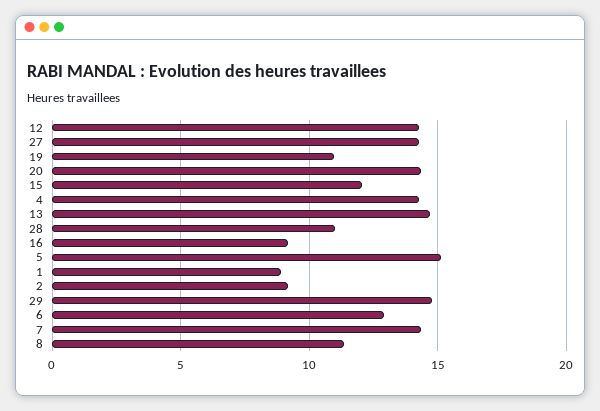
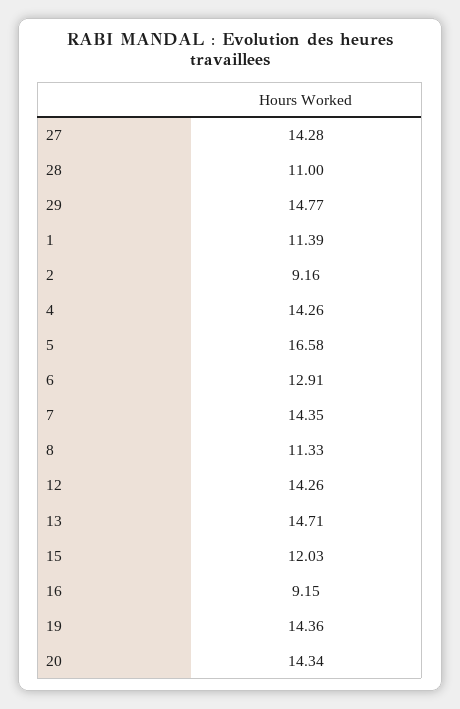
  {
    "12": 14.26,
    "27": 14.28,
-   "19": 11,
+   "19": 14.36,
    "20": 14.34,
    "15": 12.03,
    "4": 14.26,
    "13": 14.71,
    "28": 11,
    "16": 9.15,
-   "5": 15,
+   "5": 16.58,
-   "1": 9,
+   "1": 11.39,
    "2": 9.16,
    "29": 14.77,
    "6": 12.91,
    "7": 14.35,
    "8": 11.33
  }

